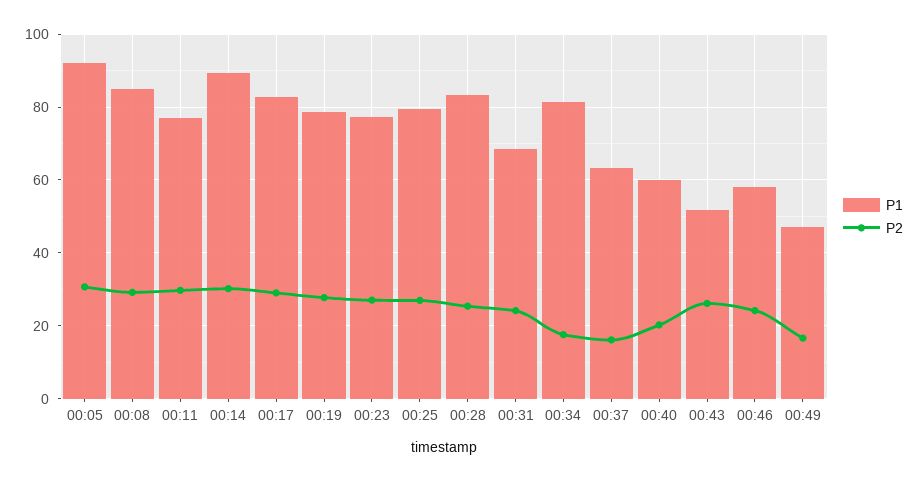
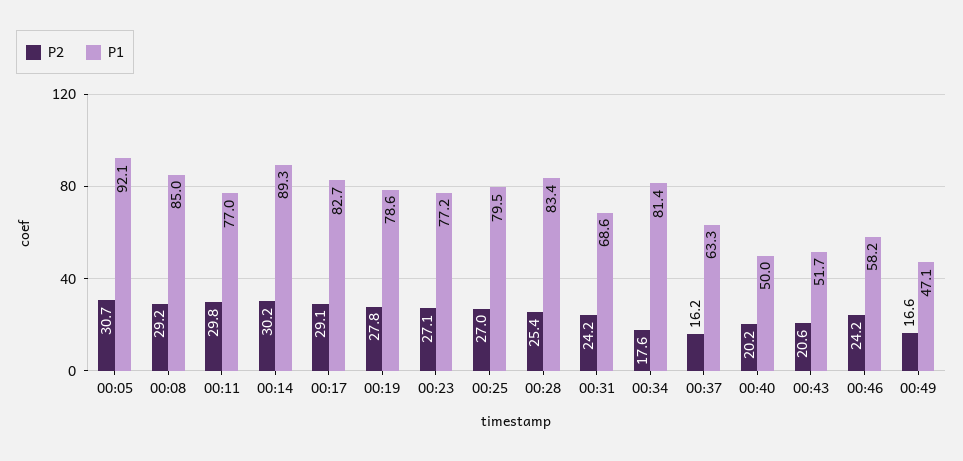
  {
    "P1": {
      "00:05": 92.1,
      "00:08": 85,
      "00:11": 77,
      "00:14": 89.3,
      "00:17": 82.7,
      "00:19": 78.6,
      "00:23": 77.2,
      "00:25": 79.5,
      "00:28": 83.4,
      "00:31": 68.6,
      "00:34": 81.4,
      "00:37": 63.3,
-     "00:40": 60,
+     "00:40": 50,
      "00:43": 51.7,
      "00:46": 58.2,
      "00:49": 47.1
    },
    "P2": {
      "00:05": 30.7,
      "00:08": 29.2,
      "00:11": 29.8,
      "00:14": 30.2,
      "00:17": 29.1,
      "00:19": 27.8,
      "00:23": 27.1,
      "00:25": 27,
      "00:28": 25.4,
      "00:31": 24.2,
      "00:34": 17.6,
      "00:37": 16.2,
      "00:40": 20.2,
-     "00:43": 26,
+     "00:43": 20.6,
      "00:46": 24.2,
      "00:49": 16.6
    }
  }

